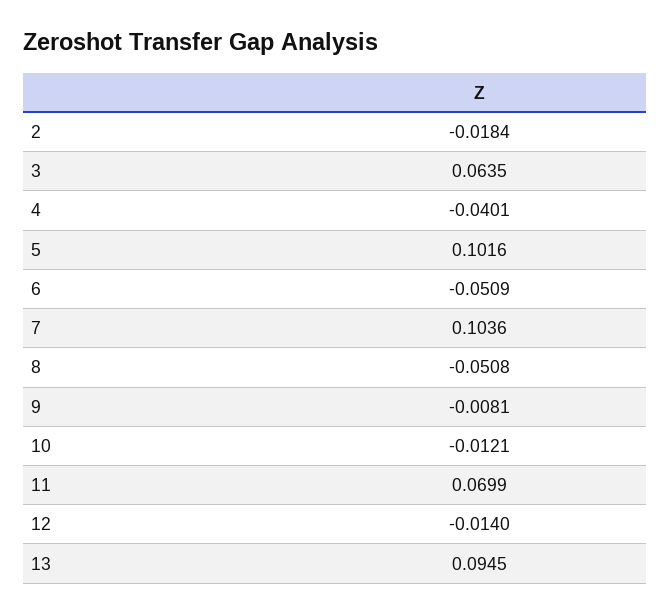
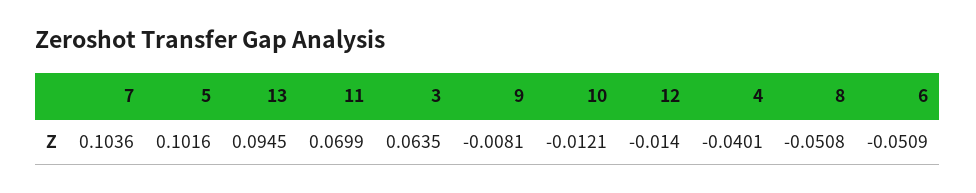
  {
-   "2": -0.0184,
    "3": 0.0635,
    "4": -0.0401,
    "5": 0.1016,
    "6": -0.0509,
    "7": 0.1036,
    "8": -0.0508,
    "9": -0.0081,
    "10": -0.0121,
    "11": 0.0699,
    "12": -0.014,
    "13": 0.0945
  }

